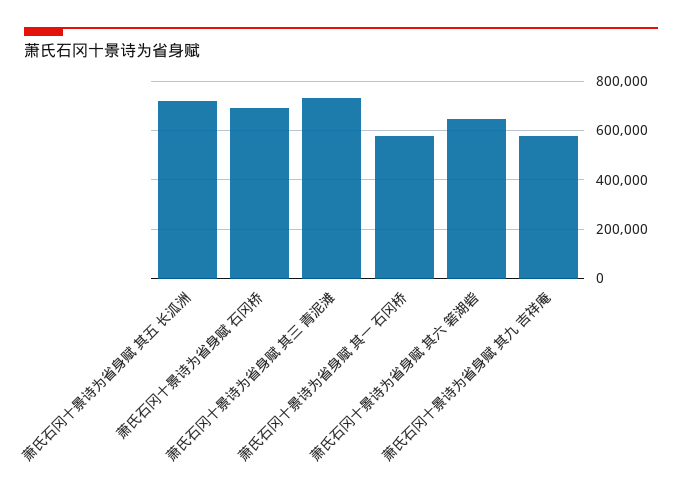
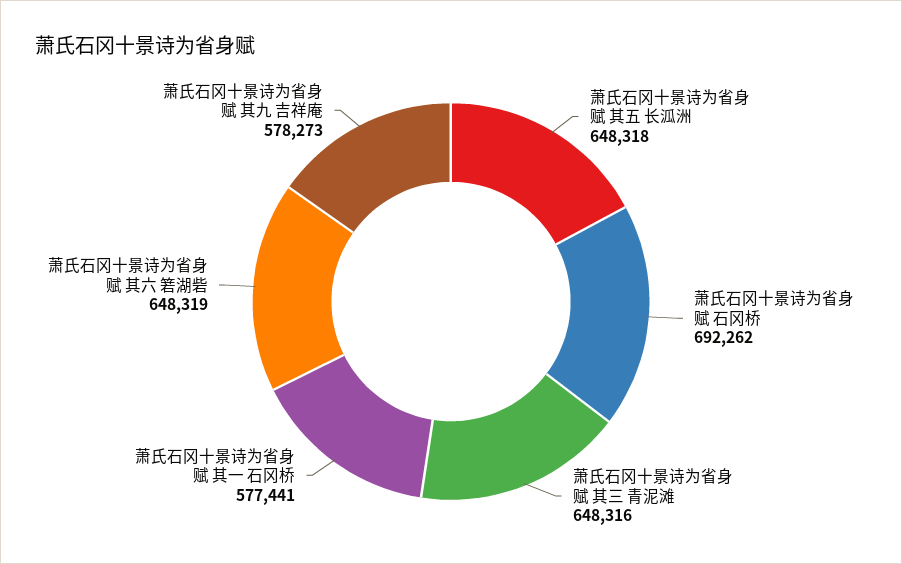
  {
-   "萧氏石冈十景诗为省身赋 其五 长泒洲": 725000,
+   "萧氏石冈十景诗为省身赋 其五 长泒洲": 648318,
    "萧氏石冈十景诗为省身赋 石冈桥": 692262,
-   "萧氏石冈十景诗为省身赋 其三 青泥滩": 725000,
+   "萧氏石冈十景诗为省身赋 其三 青泥滩": 648316,
    "萧氏石冈十景诗为省身赋 其一 石冈桥": 577441,
    "萧氏石冈十景诗为省身赋 其六 箬湖砦": 648319,
    "萧氏石冈十景诗为省身赋 其九 吉祥庵": 578273
  }

